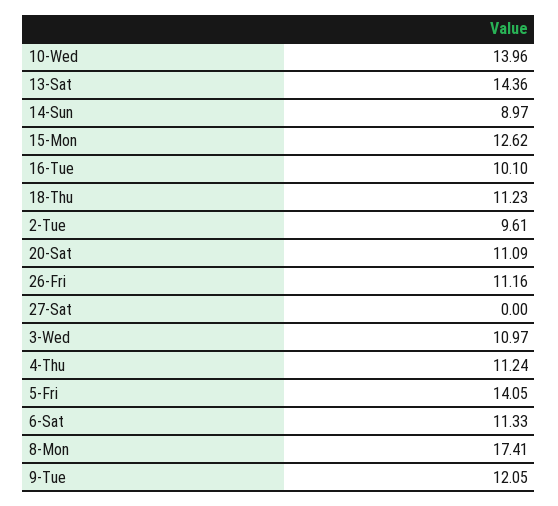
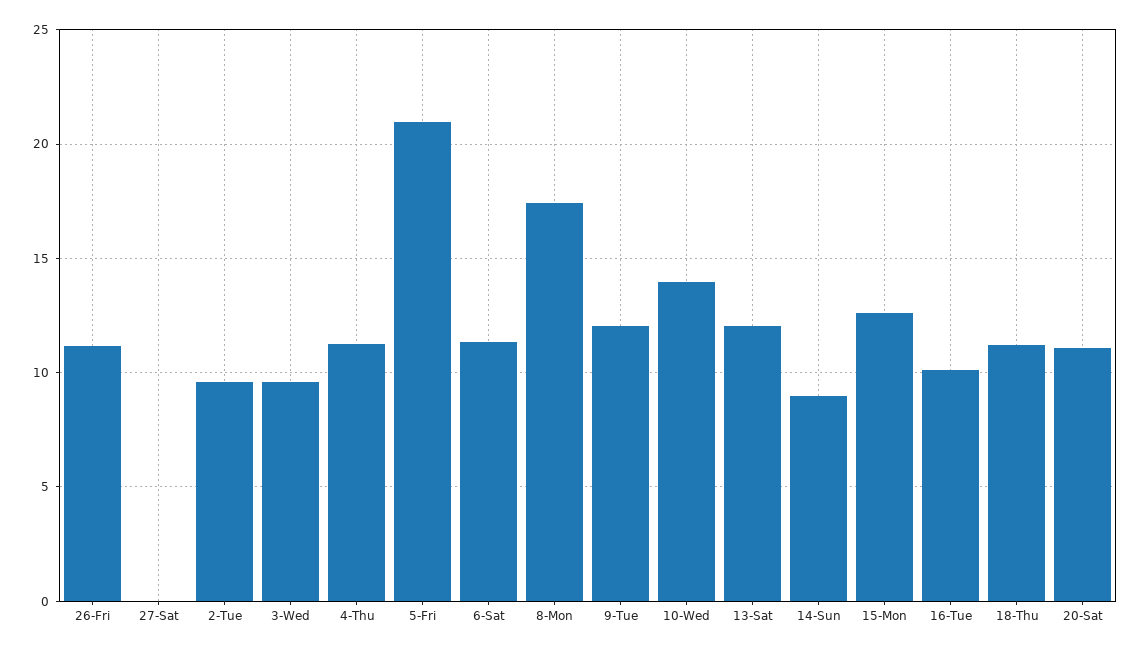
  {
    "10-Wed": 13.96,
-   "13-Sat": 14.36,
+   "13-Sat": 12,
    "14-Sun": 8.97,
    "15-Mon": 12.62,
    "16-Tue": 10.1,
    "18-Thu": 11.23,
    "2-Tue": 9.61,
    "20-Sat": 11.09,
    "26-Fri": 11.16,
    "27-Sat": 0,
-   "3-Wed": 10.97,
+   "3-Wed": 9.5,
    "4-Thu": 11.24,
-   "5-Fri": 14.05,
+   "5-Fri": 21,
    "6-Sat": 11.33,
    "8-Mon": 17.41,
    "9-Tue": 12.05
  }

